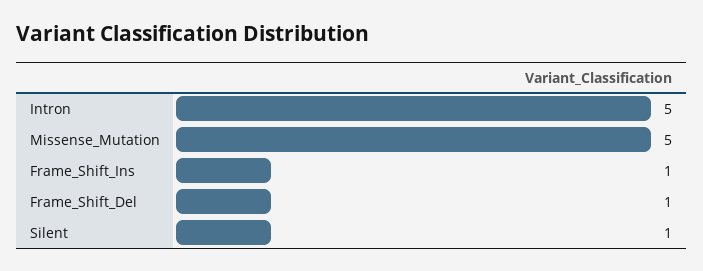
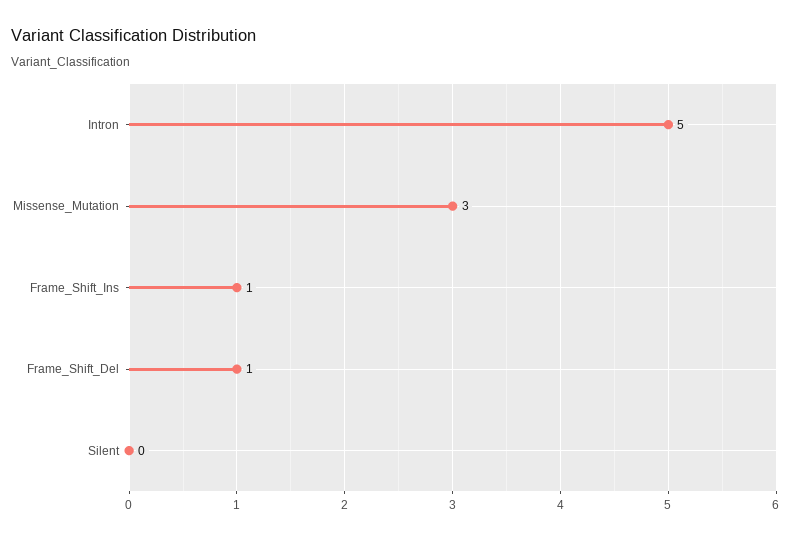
  {
    "Intron": 5,
-   "Missense_Mutation": 5,
+   "Missense_Mutation": 3,
    "Frame_Shift_Ins": 1,
    "Frame_Shift_Del": 1,
-   "Silent": 1
+   "Silent": 0
  }

